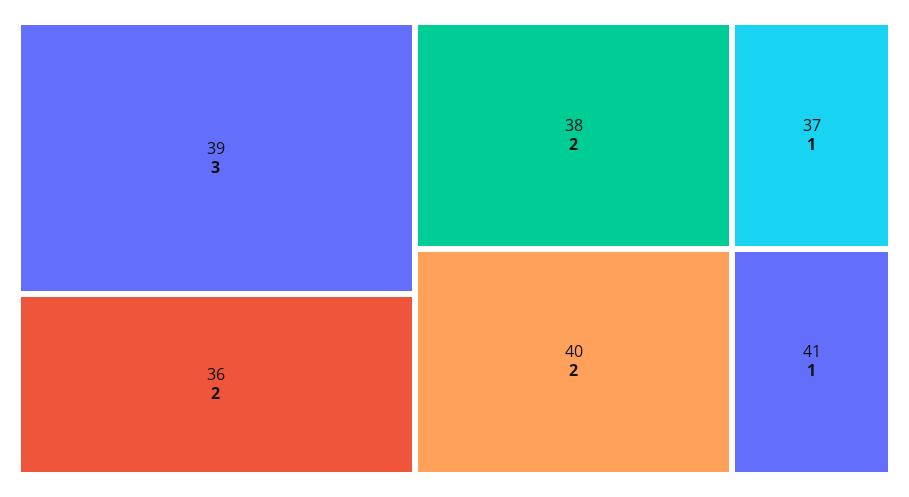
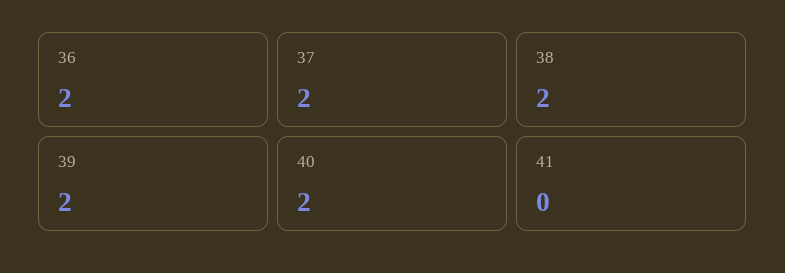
  {
-   "39": 3,
+   "39": 2,
    "36": 2,
    "38": 2,
    "40": 2,
-   "37": 1,
+   "37": 2,
-   "41": 1
+   "41": 0
  }

